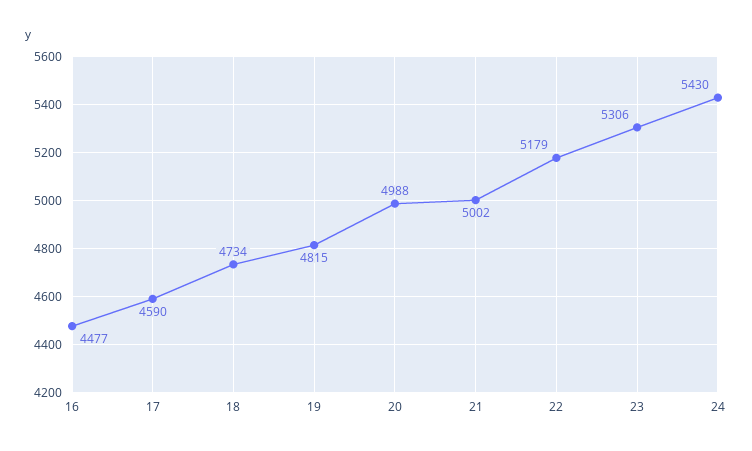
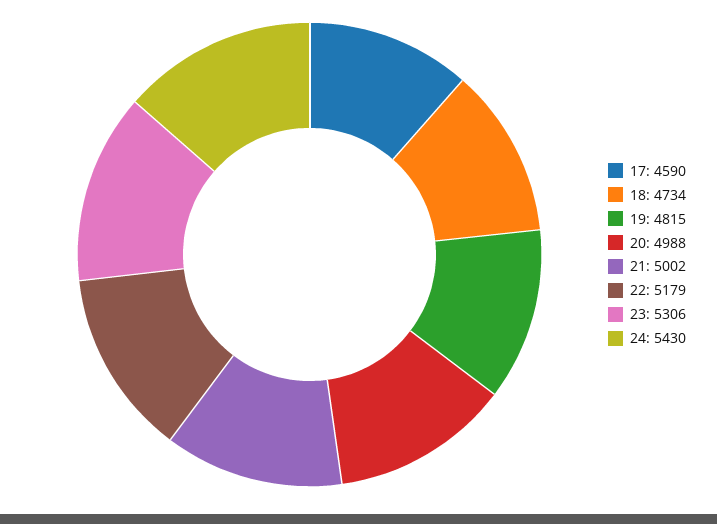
  {
-   "16": 4477,
    "17": 4590,
    "18": 4734,
    "19": 4815,
    "20": 4988,
    "21": 5002,
    "22": 5179,
    "23": 5306,
    "24": 5430
  }

